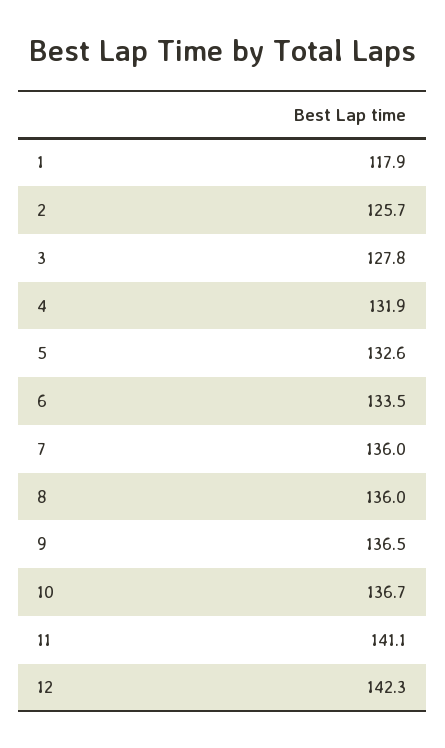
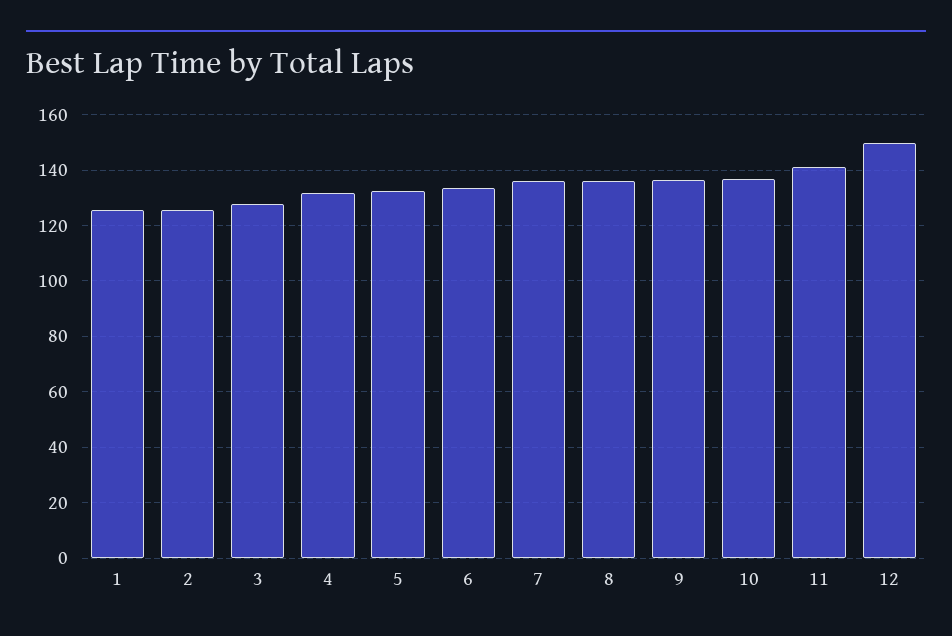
  {
-   "1": 117.9,
+   "1": 125,
    "2": 125.7,
    "3": 127.8,
    "4": 131.9,
    "5": 132.6,
    "6": 133.5,
    "7": 136,
    "8": 136,
    "9": 136.5,
    "10": 136.7,
    "11": 141.1,
-   "12": 142.3
+   "12": 150
  }

